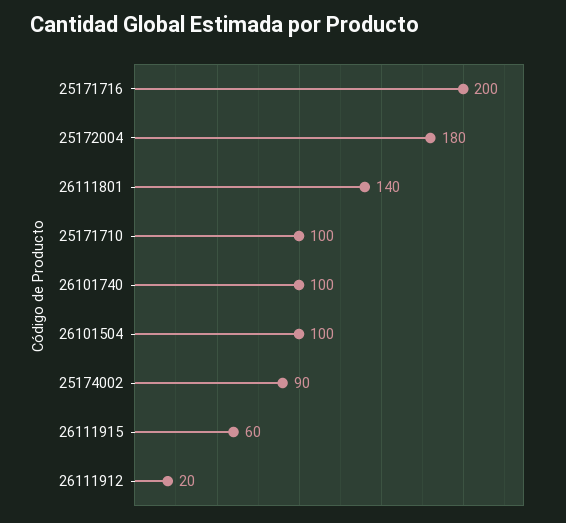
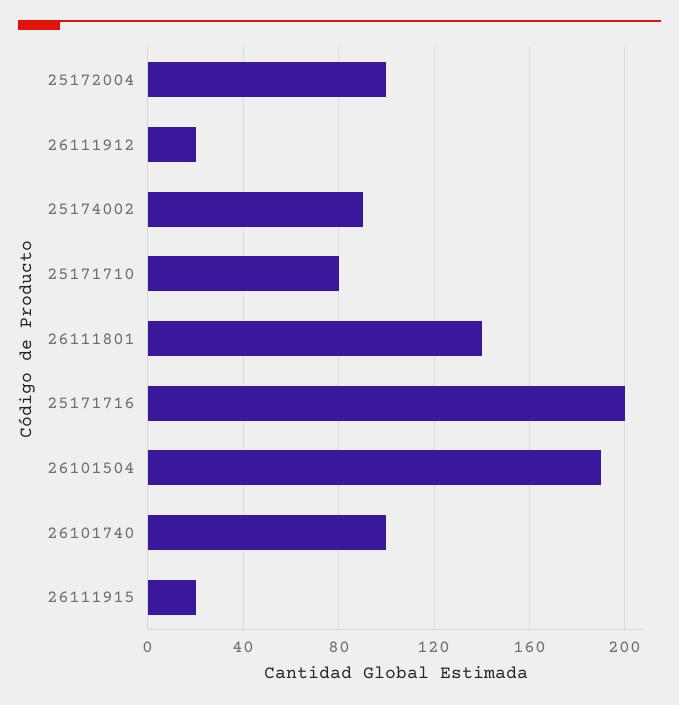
  {
    "25171716": 200,
-   "25172004": 180,
+   "25172004": 100,
    "26111801": 140,
-   "25171710": 100,
+   "25171710": 80,
    "26101740": 100,
-   "26101504": 100,
+   "26101504": 190,
    "25174002": 90,
-   "26111915": 60,
+   "26111915": 20,
    "26111912": 20
  }

